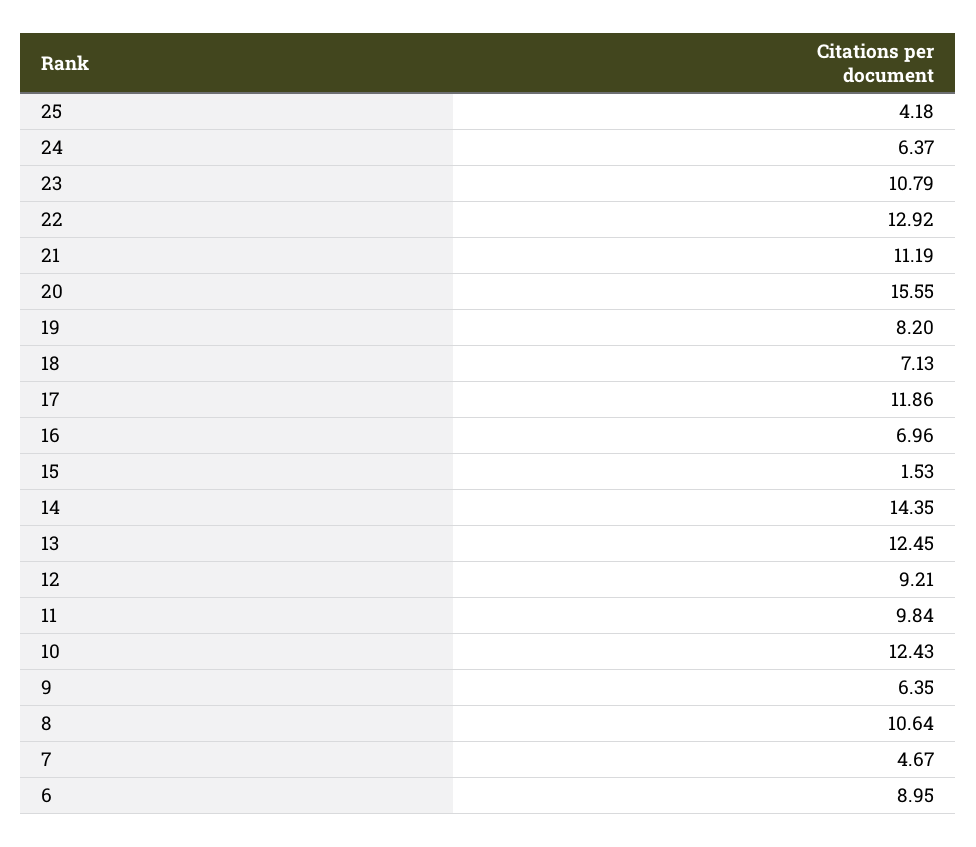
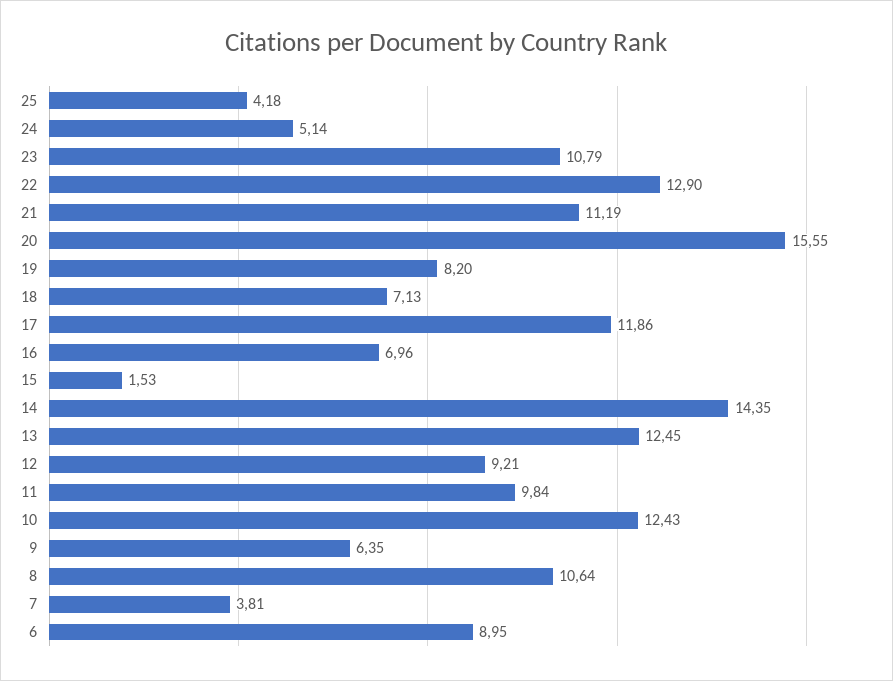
  {
    "25": 4.18,
-   "24": 6.37,
+   "24": 5.14,
    "23": 10.79,
-   "22": 12.92,
+   "22": 12.9,
    "21": 11.19,
    "20": 15.55,
    "19": 8.2,
    "18": 7.13,
    "17": 11.86,
    "16": 6.96,
    "15": 1.53,
    "14": 14.35,
    "13": 12.45,
    "12": 9.21,
    "11": 9.84,
    "10": 12.43,
    "9": 6.35,
    "8": 10.64,
-   "7": 4.67,
+   "7": 3.81,
    "6": 8.95
  }

